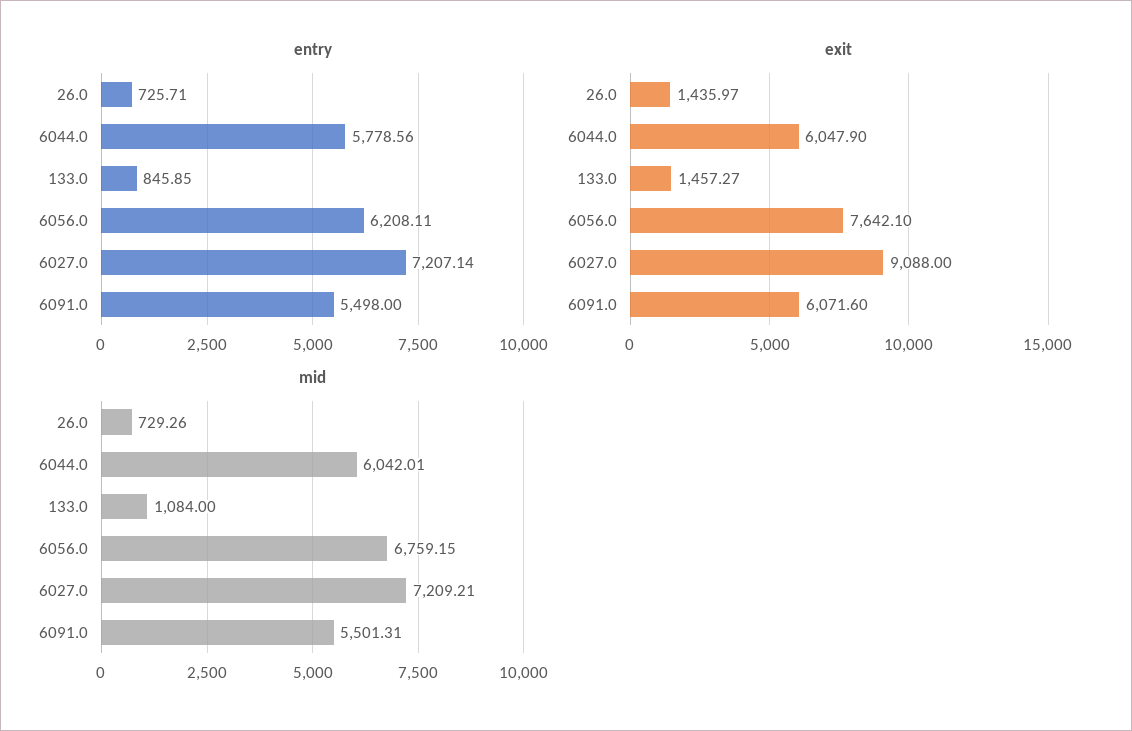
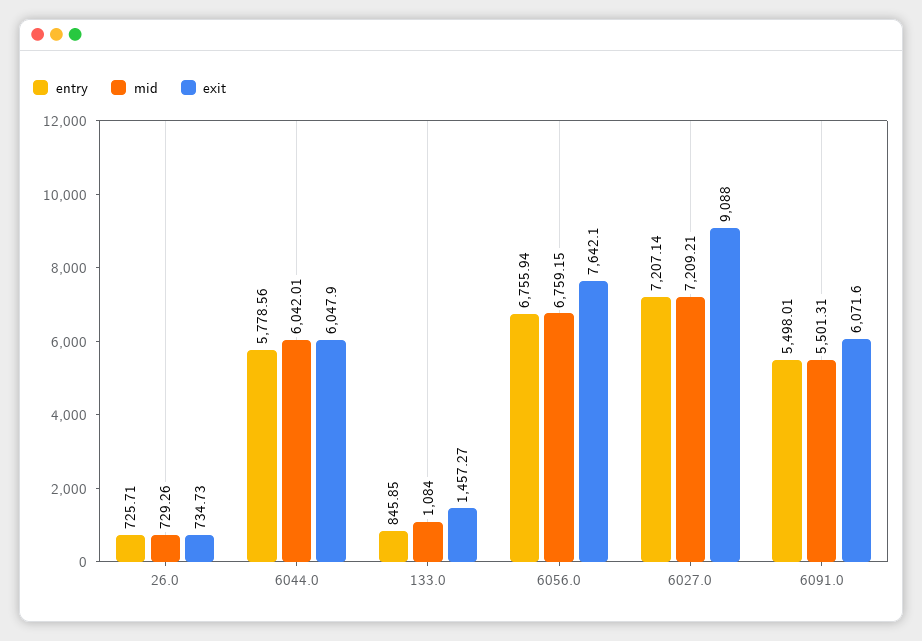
  {
    "entry": {
      "26.0": 725.71,
      "6044.0": 5778.56,
      "133.0": 845.85,
-     "6056.0": 6208.11,
+     "6056.0": 6755.94,
      "6027.0": 7207.14,
-     "6091.0": 5498
+     "6091.0": 5498.01
    },
    "exit": {
-     "26.0": 1435.97,
+     "26.0": 734.73,
      "6044.0": 6047.9,
      "133.0": 1457.27,
      "6056.0": 7642.1,
      "6027.0": 9088,
      "6091.0": 6071.6
    },
    "mid": {
      "26.0": 729.26,
      "6044.0": 6042.01,
      "133.0": 1084,
      "6056.0": 6759.15,
      "6027.0": 7209.21,
      "6091.0": 5501.31
    }
  }

